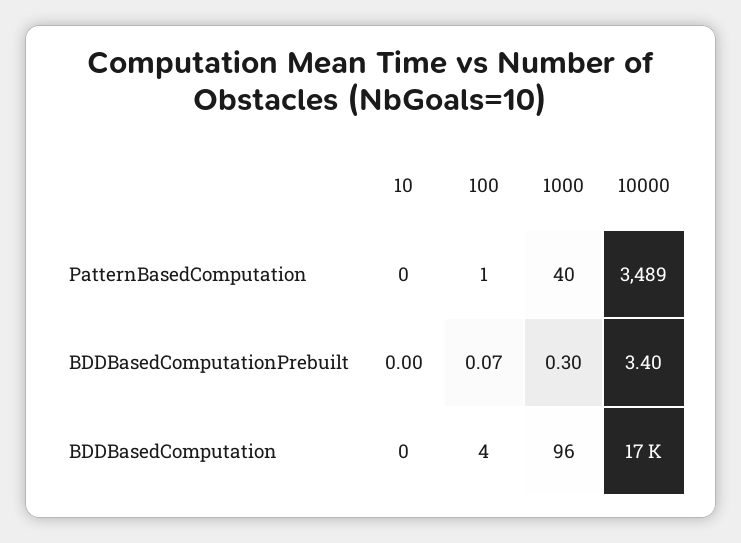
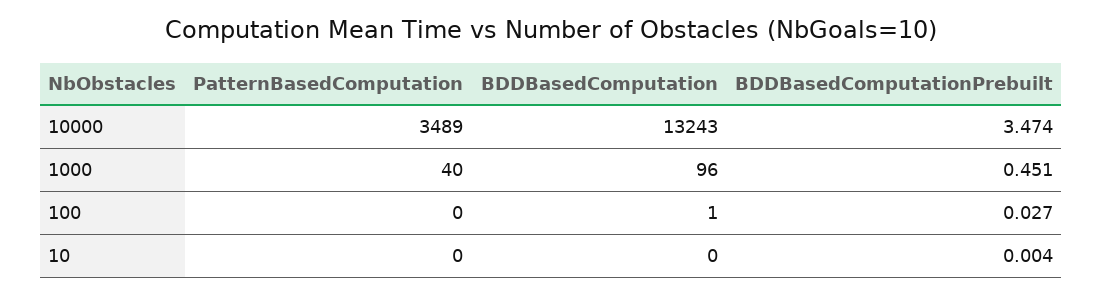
  {
    "10": {
      "PatternBasedComputation": 0,
      "BDDBasedComputationPrebuilt": 0.004,
      "BDDBasedComputation": 0
    },
    "100": {
-     "PatternBasedComputation": 1,
+     "PatternBasedComputation": 0,
-     "BDDBasedComputationPrebuilt": 0.07,
+     "BDDBasedComputationPrebuilt": 0.027,
-     "BDDBasedComputation": 4
+     "BDDBasedComputation": 1
    },
    "1000": {
      "PatternBasedComputation": 40,
-     "BDDBasedComputationPrebuilt": 0.3,
+     "BDDBasedComputationPrebuilt": 0.451,
      "BDDBasedComputation": 96
    },
    "10000": {
      "PatternBasedComputation": 3489,
-     "BDDBasedComputationPrebuilt": 3.4,
+     "BDDBasedComputationPrebuilt": 3.474,
-     "BDDBasedComputation": 17000
+     "BDDBasedComputation": 13243
    }
  }

